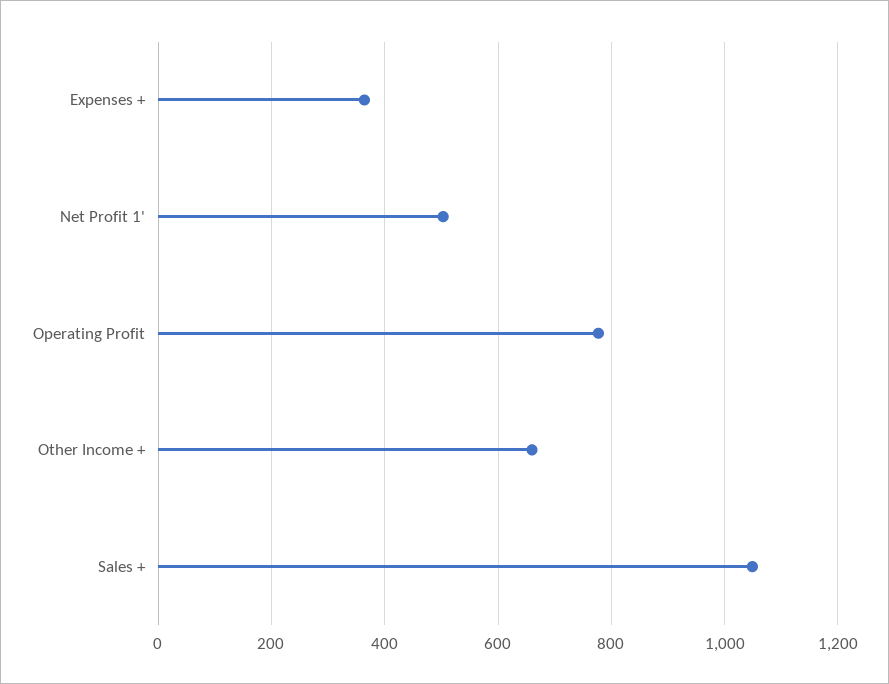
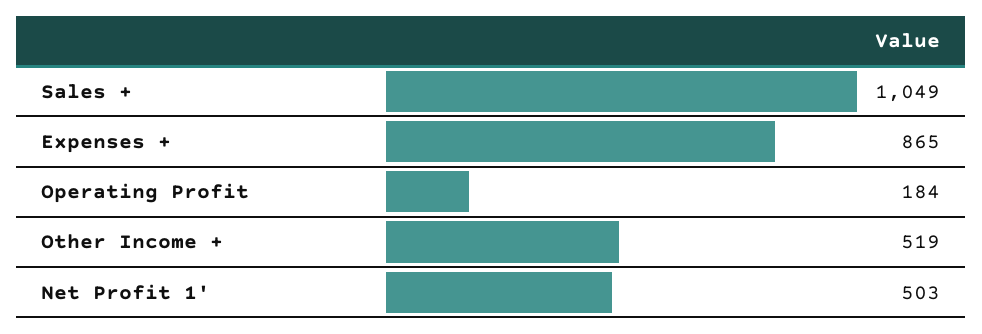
  {
-   "Expenses +": 360,
+   "Expenses +": 865,
    "Net Profit 1'": 503,
-   "Operating Profit": 780,
+   "Operating Profit": 184,
-   "Other Income +": 660,
+   "Other Income +": 519,
    "Sales +": 1049
  }

